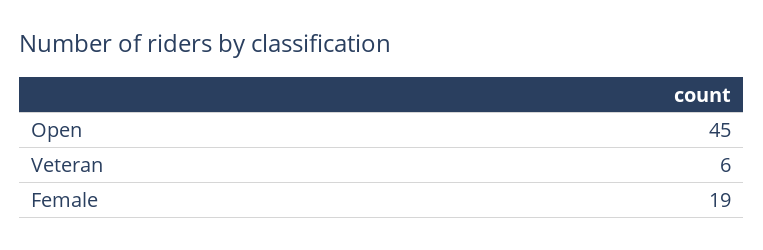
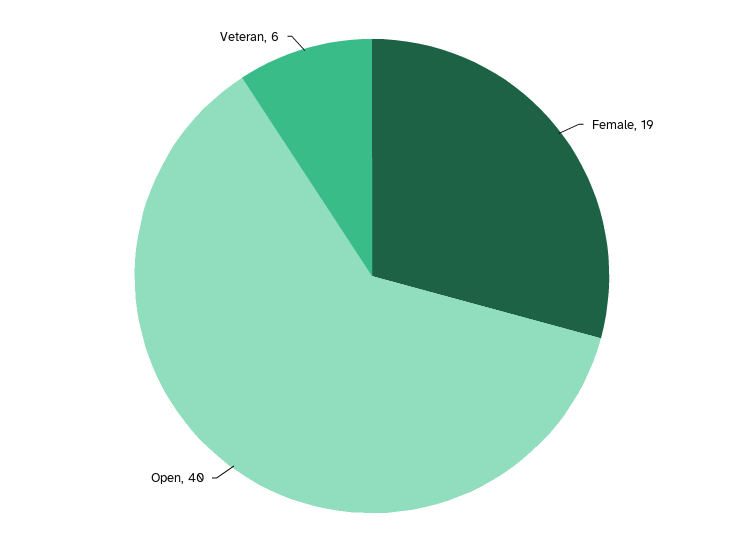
  {
-   "Open": 45,
+   "Open": 40,
    "Veteran": 6,
    "Female": 19
  }

